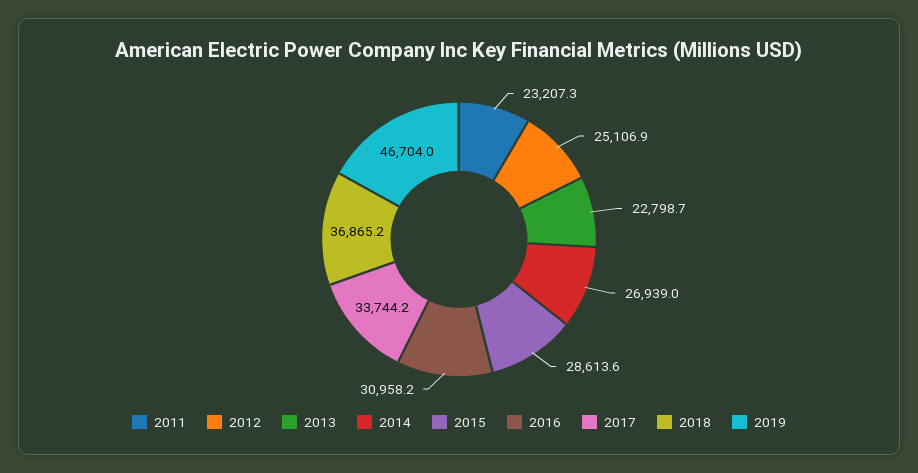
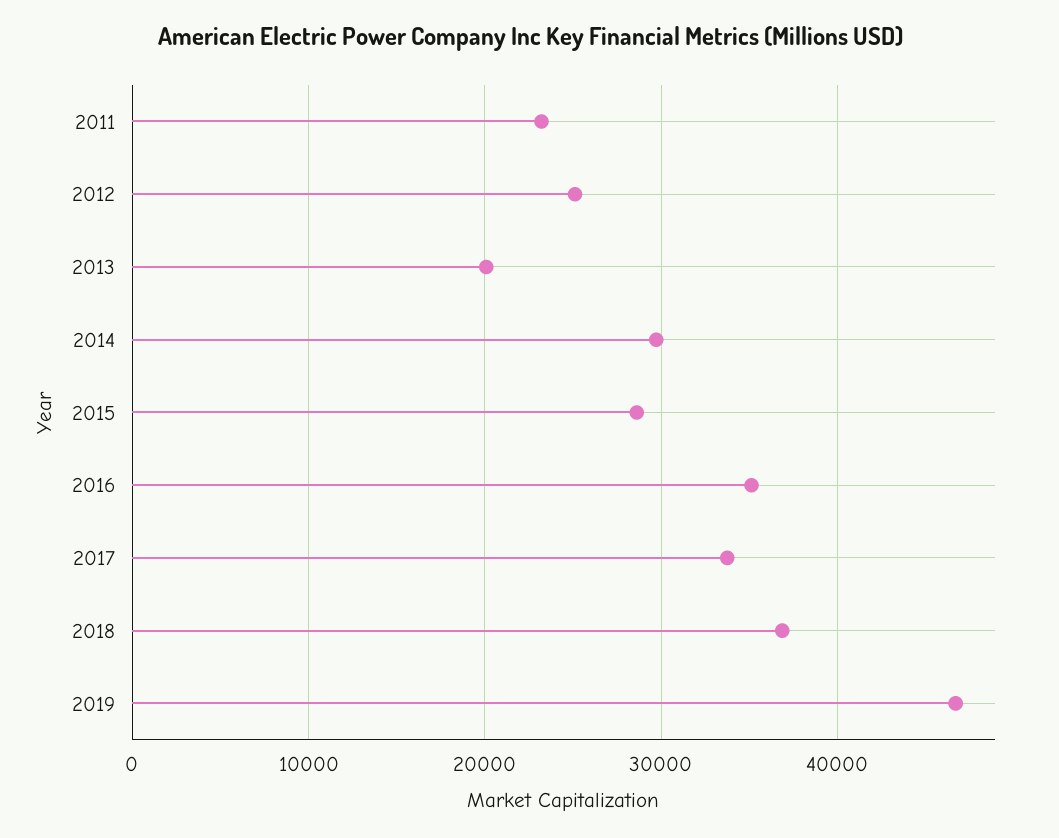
  {
    "2011": 23207.3,
    "2012": 25106.9,
-   "2013": 22798.7,
+   "2013": 20000,
-   "2014": 26939,
+   "2014": 30000,
    "2015": 28613.6,
-   "2016": 30958.2,
+   "2016": 35000,
    "2017": 33744.2,
    "2018": 36865.2,
    "2019": 46704
  }

